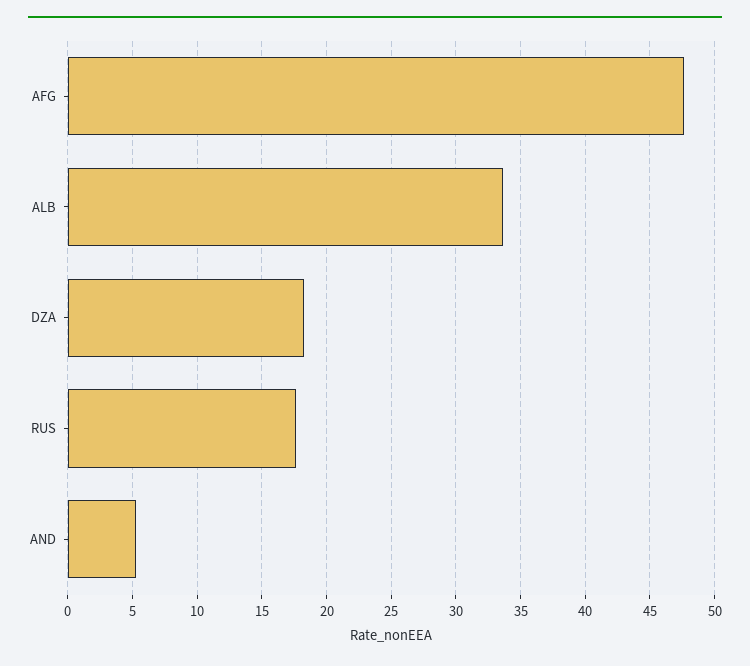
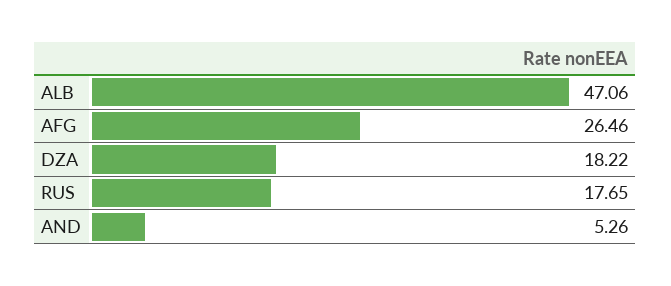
  {
-   "AFG": 47.5,
+   "AFG": 26.46,
-   "ALB": 33.5,
+   "ALB": 47.06,
    "DZA": 18.22,
    "RUS": 17.65,
    "AND": 5.26
  }

